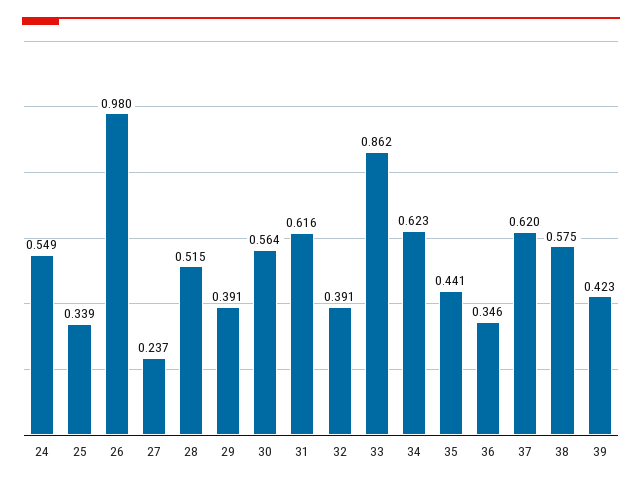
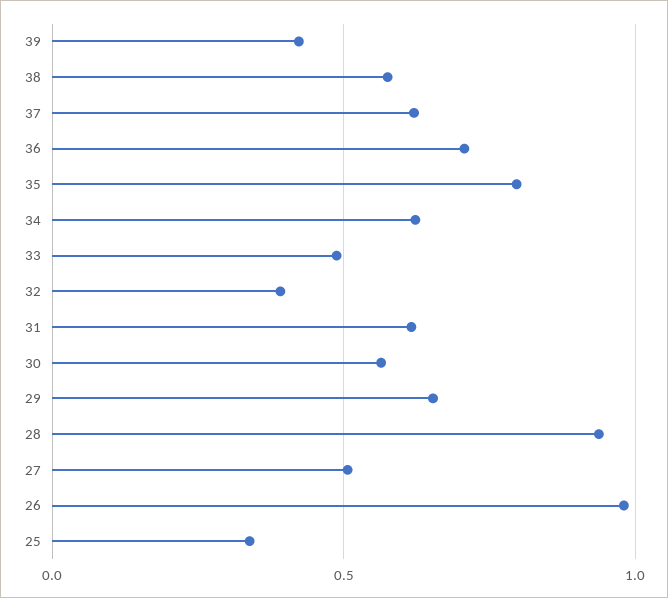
  {
-   "24": 0.549,
    "25": 0.339,
    "26": 0.98,
-   "27": 0.237,
+   "27": 0.5,
-   "28": 0.515,
+   "28": 0.95,
-   "29": 0.391,
+   "29": 0.65,
    "30": 0.564,
    "31": 0.616,
    "32": 0.391,
-   "33": 0.862,
+   "33": 0.5,
    "34": 0.623,
-   "35": 0.441,
+   "35": 0.8,
-   "36": 0.346,
+   "36": 0.7,
    "37": 0.62,
    "38": 0.575,
    "39": 0.423
  }

